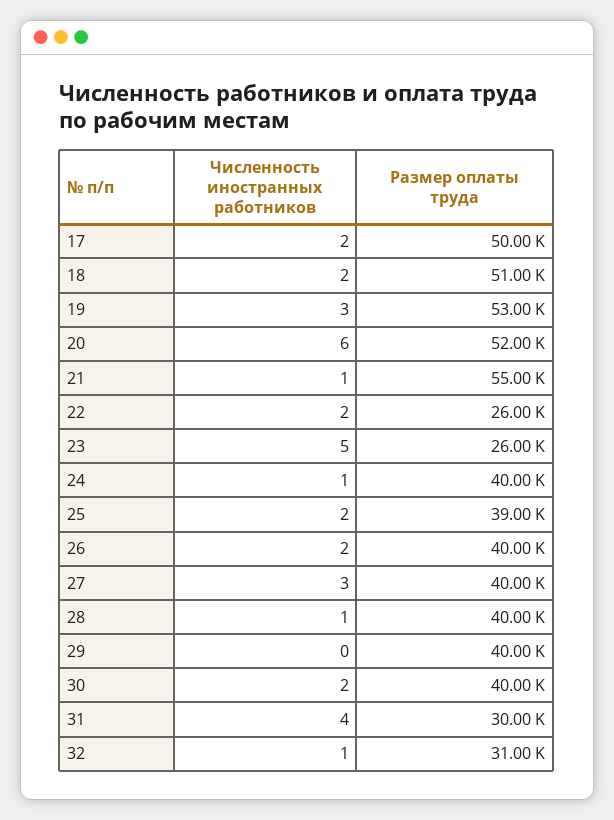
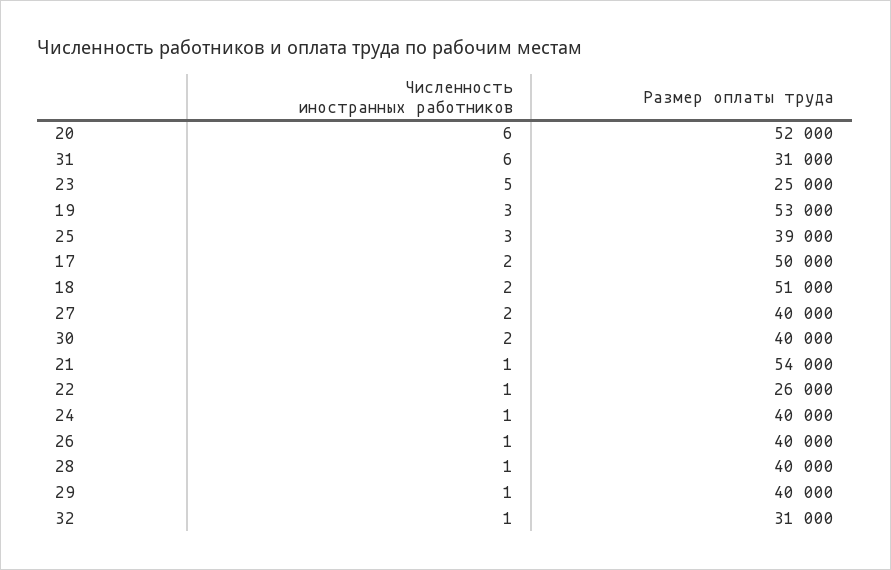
  {
    "Численность иностранных работников": {
      "17": 2,
      "18": 2,
      "19": 3,
      "20": 6,
      "21": 1,
-     "22": 2,
+     "22": 1,
      "23": 5,
      "24": 1,
-     "25": 2,
+     "25": 3,
-     "26": 2,
+     "26": 1,
-     "27": 3,
+     "27": 2,
      "28": 1,
-     "29": 0,
+     "29": 1,
      "30": 2,
-     "31": 4,
+     "31": 6,
      "32": 1
    },
    "Размер оплаты труда": {
      "17": 50000,
      "18": 51000,
      "19": 53000,
      "20": 52000,
-     "21": 55000,
+     "21": 54000,
      "22": 26000,
-     "23": 26000,
+     "23": 25000,
      "24": 40000,
      "25": 39000,
      "26": 40000,
      "27": 40000,
      "28": 40000,
      "29": 40000,
      "30": 40000,
-     "31": 30000,
+     "31": 31000,
      "32": 31000
    }
  }

